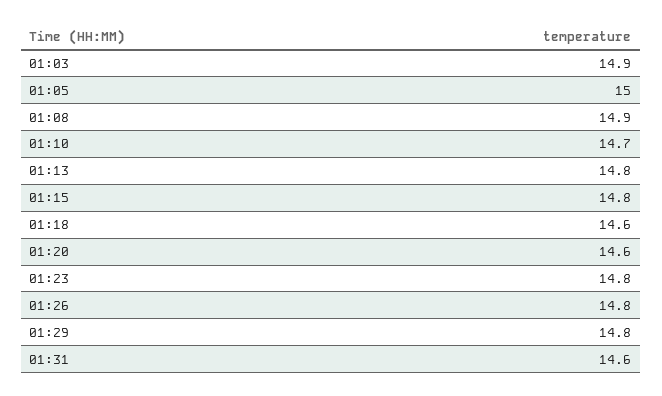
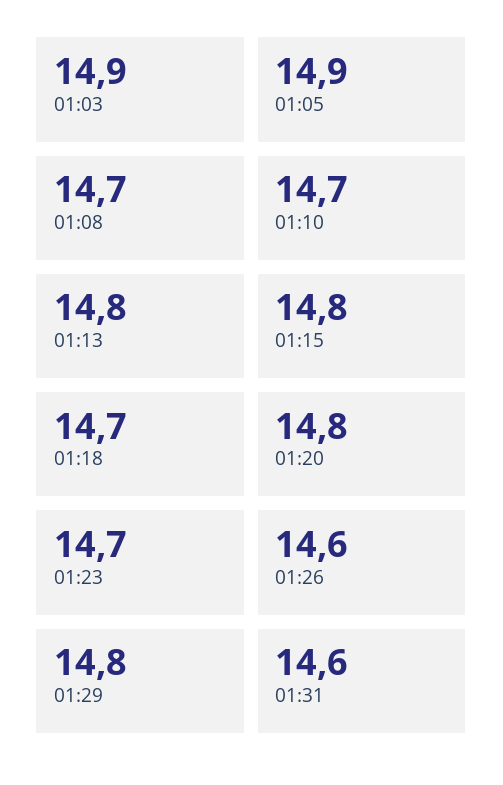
  {
    "01:03": 14.9,
-   "01:05": 15,
+   "01:05": 14.9,
-   "01:08": 14.9,
+   "01:08": 14.7,
    "01:10": 14.7,
    "01:13": 14.8,
    "01:15": 14.8,
-   "01:18": 14.6,
+   "01:18": 14.7,
-   "01:20": 14.6,
+   "01:20": 14.8,
-   "01:23": 14.8,
+   "01:23": 14.7,
-   "01:26": 14.8,
+   "01:26": 14.6,
    "01:29": 14.8,
    "01:31": 14.6
  }

